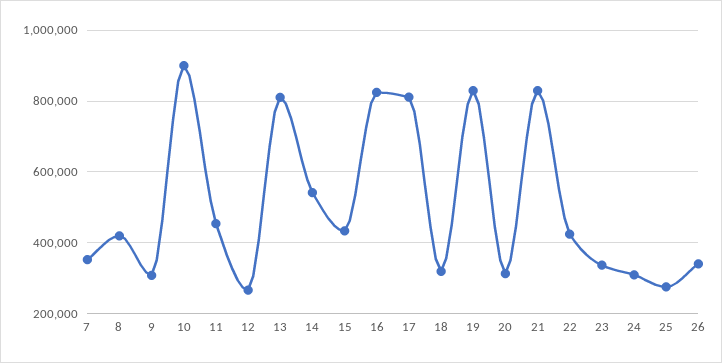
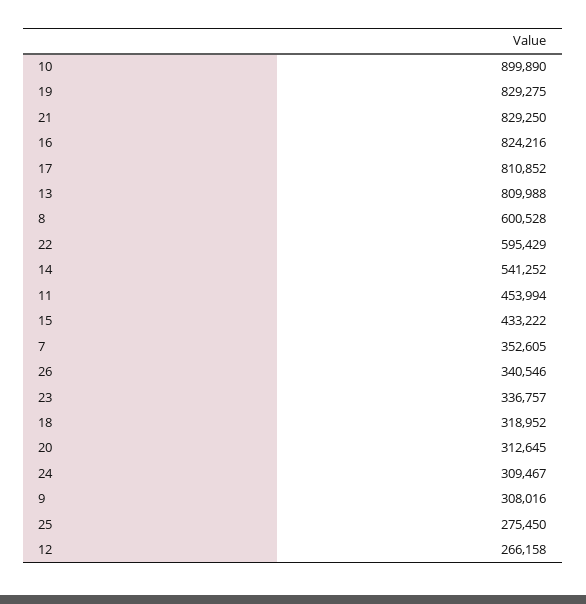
  {
    "7": 352605,
-   "8": 420000,
+   "8": 600528,
    "9": 308016,
    "10": 899890,
    "11": 453994,
    "12": 266158,
    "13": 809988,
    "14": 541252,
    "15": 433222,
    "16": 824216,
    "17": 810852,
    "18": 318952,
    "19": 829275,
    "20": 312645,
    "21": 829250,
-   "22": 420000,
+   "22": 595429,
    "23": 336757,
    "24": 309467,
    "25": 275450,
    "26": 340546
  }

